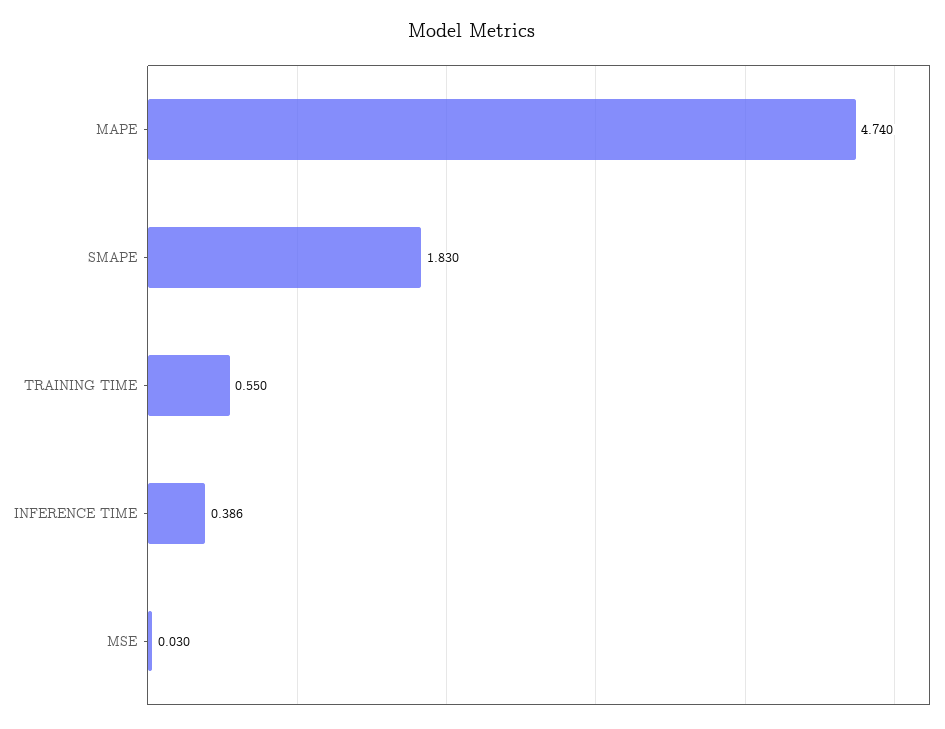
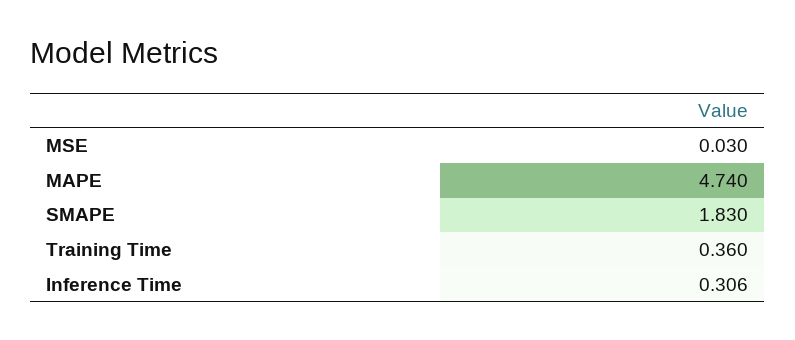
  {
    "MAPE": 4.74,
    "SMAPE": 1.83,
-   "TRAINING TIME": 0.55,
+   "TRAINING TIME": 0.36,
-   "INFERENCE TIME": 0.386,
+   "INFERENCE TIME": 0.306,
    "MSE": 0.03
  }

